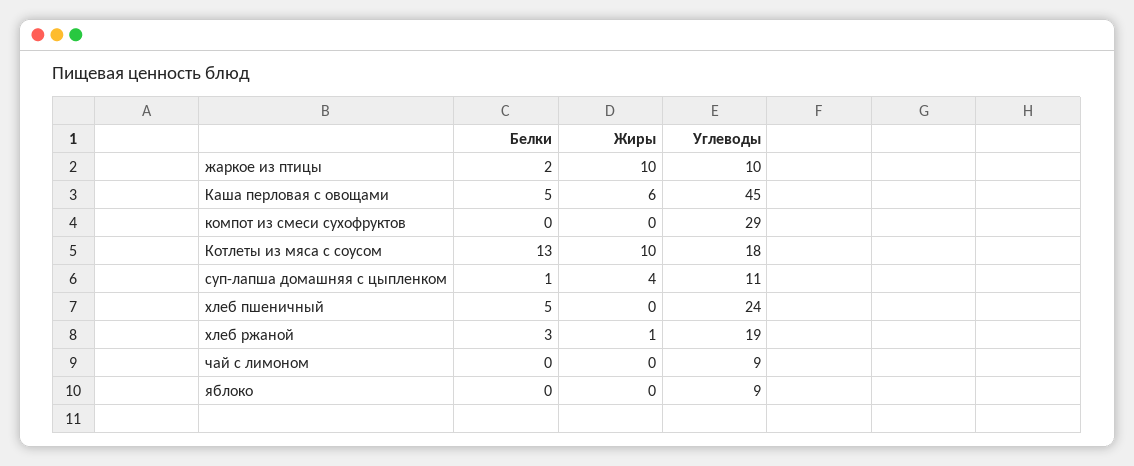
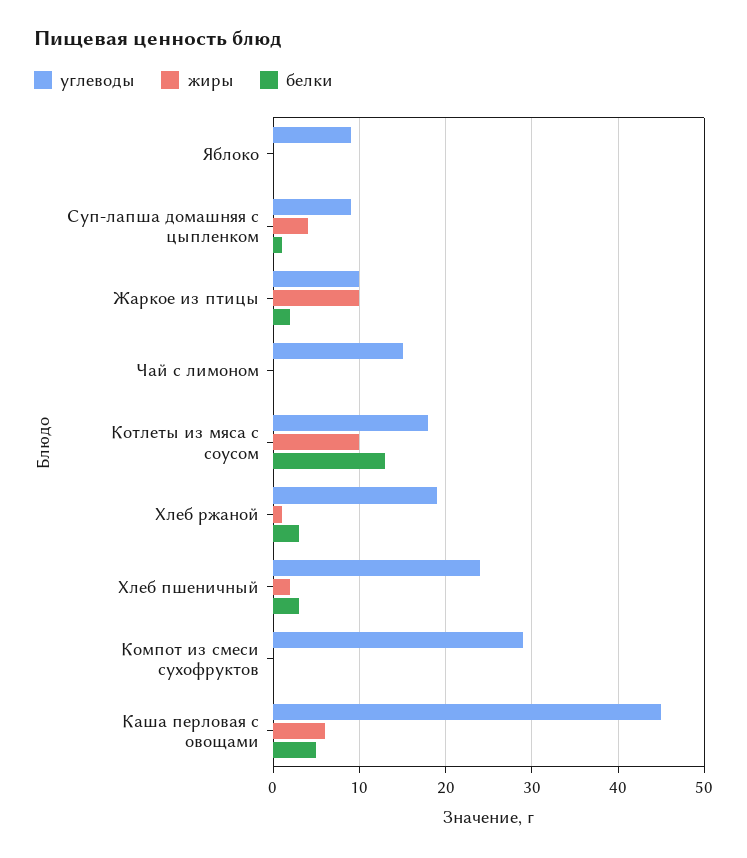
  {
    "Белки": {
      "жаркое из птицы": 2,
      "Каша перловая с овощами": 5,
      "компот из смеси сухофруктов": 0,
      "Котлеты из мяса с соусом": 13,
      "суп-лапша домашняя с цыпленком": 1,
-     "хлеб пшеничный": 5,
+     "хлеб пшеничный": 3,
      "хлеб ржаной": 3,
      "чай с лимоном": 0,
      "яблоко": 0
    },
    "Жиры": {
      "жаркое из птицы": 10,
      "Каша перловая с овощами": 6,
      "компот из смеси сухофруктов": 0,
      "Котлеты из мяса с соусом": 10,
      "суп-лапша домашняя с цыпленком": 4,
-     "хлеб пшеничный": 0,
+     "хлеб пшеничный": 2,
      "хлеб ржаной": 1,
      "чай с лимоном": 0,
      "яблоко": 0
    },
    "Углеводы": {
      "жаркое из птицы": 10,
      "Каша перловая с овощами": 45,
      "компот из смеси сухофруктов": 29,
      "Котлеты из мяса с соусом": 18,
-     "суп-лапша домашняя с цыпленком": 11,
+     "суп-лапша домашняя с цыпленком": 9,
      "хлеб пшеничный": 24,
      "хлеб ржаной": 19,
-     "чай с лимоном": 9,
+     "чай с лимоном": 15,
      "яблоко": 9
    }
  }

